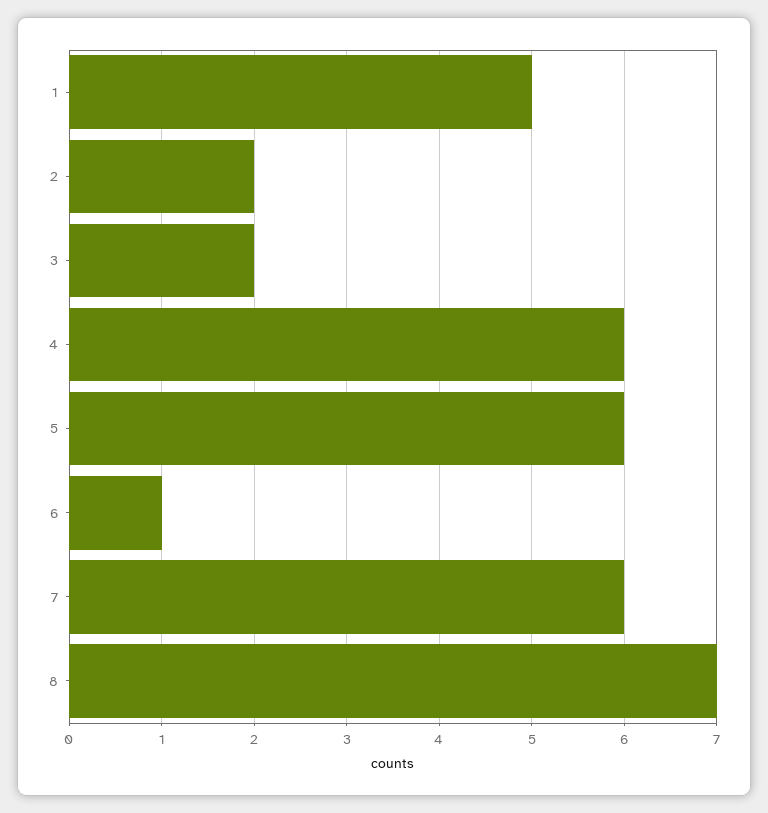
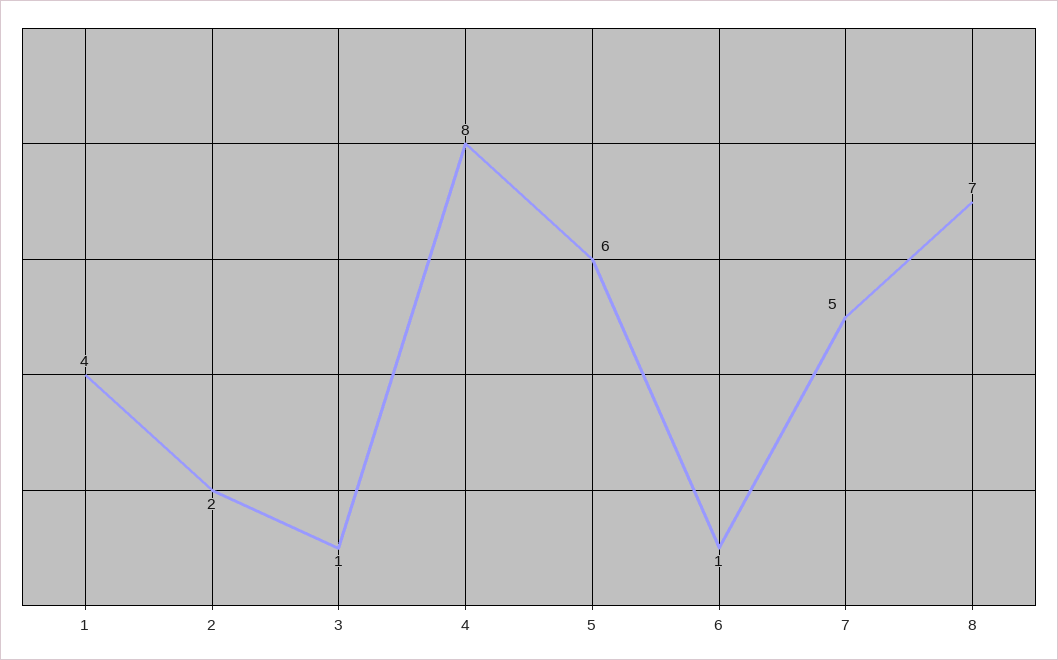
  {
-   "1": 5,
+   "1": 4,
    "2": 2,
-   "3": 2,
+   "3": 1,
-   "4": 6,
+   "4": 8,
    "5": 6,
    "6": 1,
-   "7": 6,
+   "7": 5,
    "8": 7
  }

